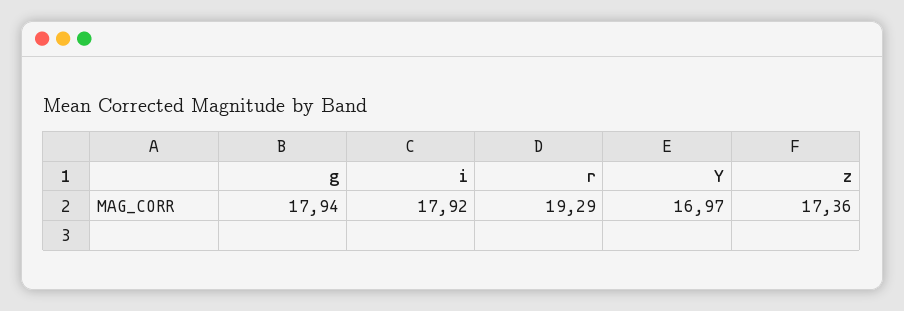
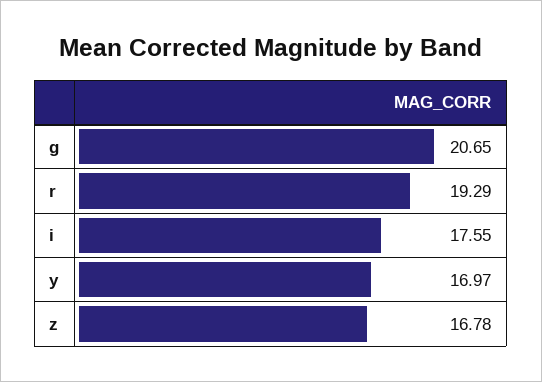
  {
-   "g": 17.94,
+   "g": 20.65,
-   "i": 17.92,
+   "i": 17.55,
    "r": 19.29,
    "Y": 16.97,
-   "z": 17.36
+   "z": 16.78
  }

